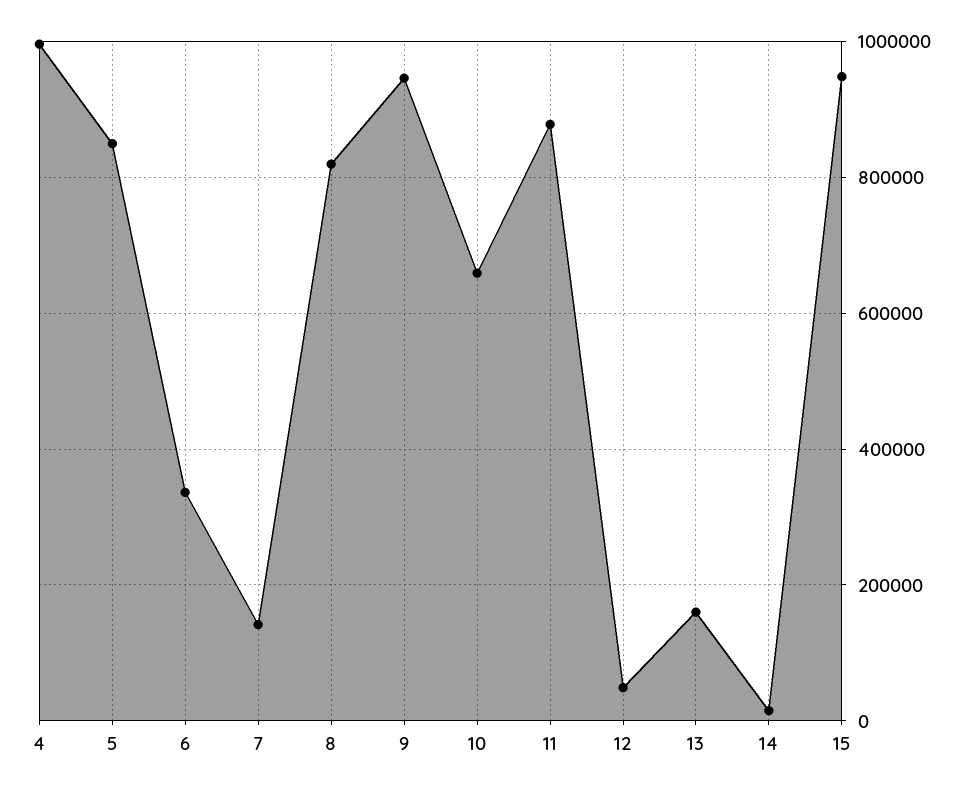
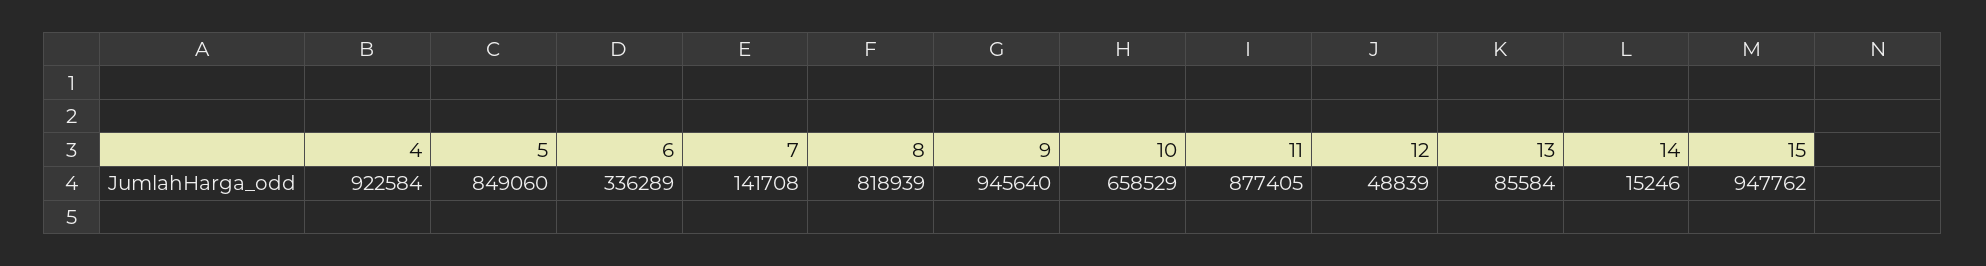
  {
-   "4": 1000000,
+   "4": 922584,
    "5": 849060,
    "6": 336289,
    "7": 141708,
    "8": 818939,
    "9": 945640,
    "10": 658529,
    "11": 877405,
    "12": 48839,
-   "13": 160000,
+   "13": 85584,
    "14": 15246,
    "15": 947762
  }

